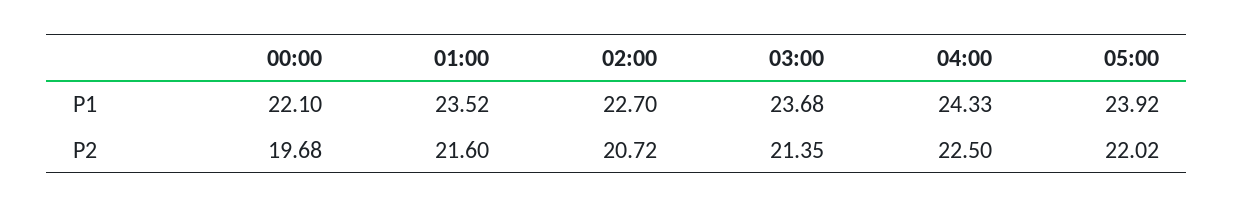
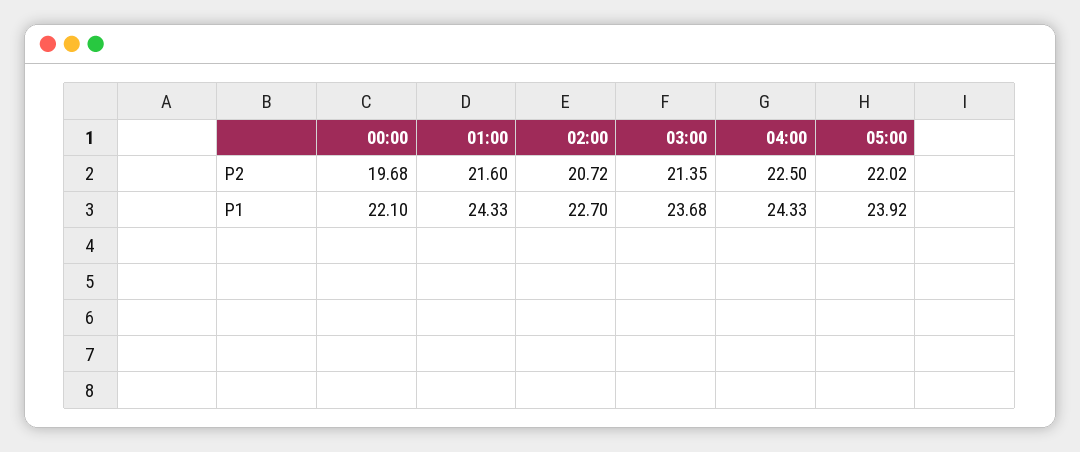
  {
    "00:00": {
      "P1": 22.1,
      "P2": 19.68
    },
    "01:00": {
-     "P1": 23.52,
+     "P1": 24.33,
      "P2": 21.6
    },
    "02:00": {
      "P1": 22.7,
      "P2": 20.72
    },
    "03:00": {
      "P1": 23.68,
      "P2": 21.35
    },
    "04:00": {
      "P1": 24.33,
      "P2": 22.5
    },
    "05:00": {
      "P1": 23.92,
      "P2": 22.02
    }
  }

